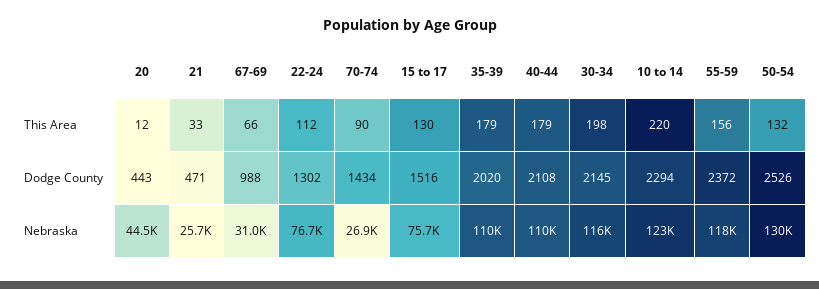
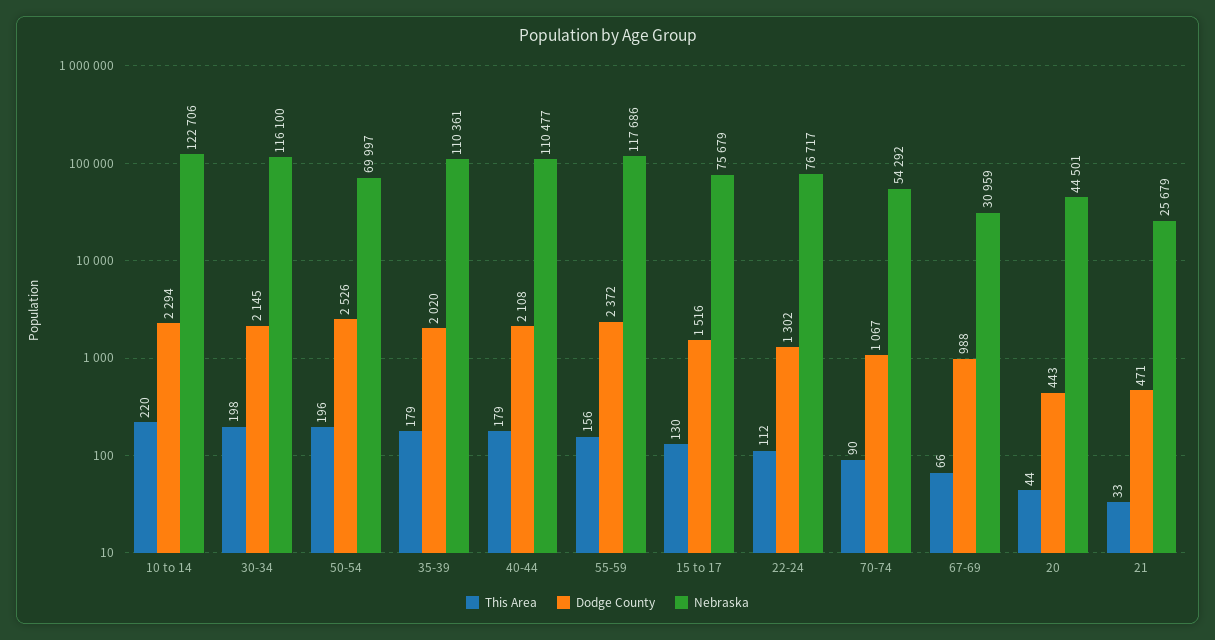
  {
    "This Area": {
-     "20": 12,
+     "20": 44,
      "21": 33,
      "67-69": 66,
      "22-24": 112,
      "70-74": 90,
      "15 to 17": 130,
      "35-39": 179,
      "40-44": 179,
      "30-34": 198,
      "10 to 14": 220,
      "55-59": 156,
-     "50-54": 132
+     "50-54": 196
    },
    "Dodge County": {
      "20": 443,
      "21": 471,
      "67-69": 988,
      "22-24": 1302,
-     "70-74": 1434,
+     "70-74": 1067,
      "15 to 17": 1516,
      "35-39": 2020,
      "40-44": 2108,
      "30-34": 2145,
      "10 to 14": 2294,
      "55-59": 2372,
      "50-54": 2526
    },
    "Nebraska": {
      "20": 44501,
      "21": 25679,
      "67-69": 30959,
      "22-24": 76717,
-     "70-74": 26900,
+     "70-74": 54292,
      "15 to 17": 75679,
      "35-39": 110361,
      "40-44": 110477,
      "30-34": 116100,
      "10 to 14": 122706,
      "55-59": 117686,
-     "50-54": 130000
+     "50-54": 69997
    }
  }

